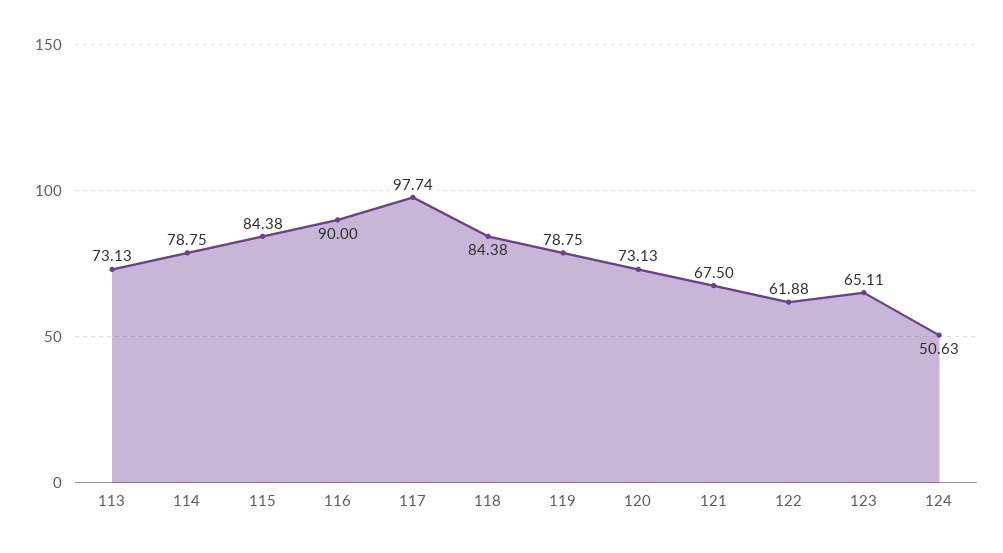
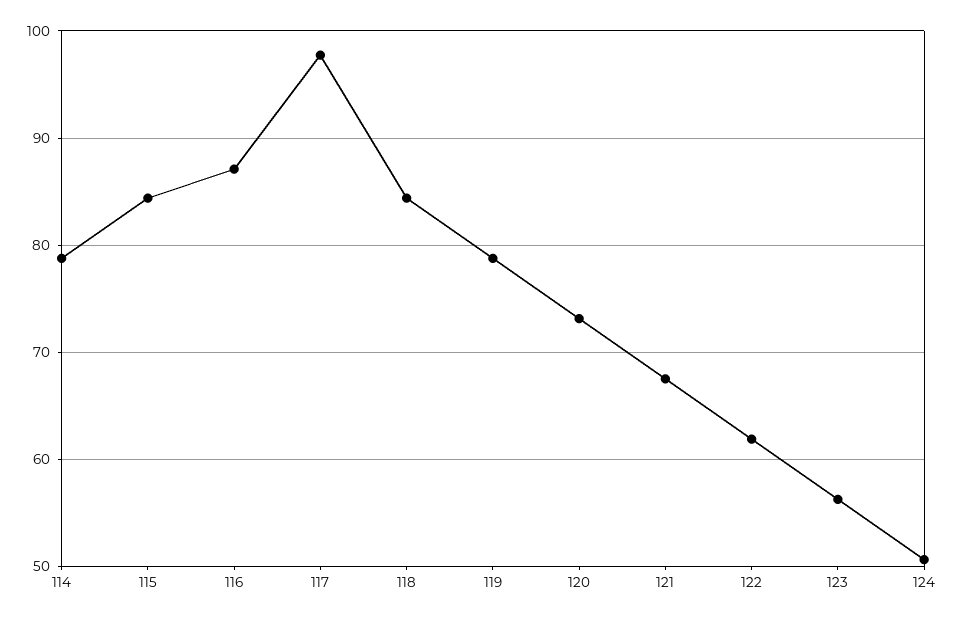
  {
-   "113": 73.13,
    "114": 78.75,
    "115": 84.38,
-   "116": 90,
+   "116": 87,
    "117": 97.74,
    "118": 84.38,
    "119": 78.75,
    "120": 73.13,
    "121": 67.5,
    "122": 61.88,
-   "123": 65.11,
+   "123": 56,
    "124": 50.63
  }

